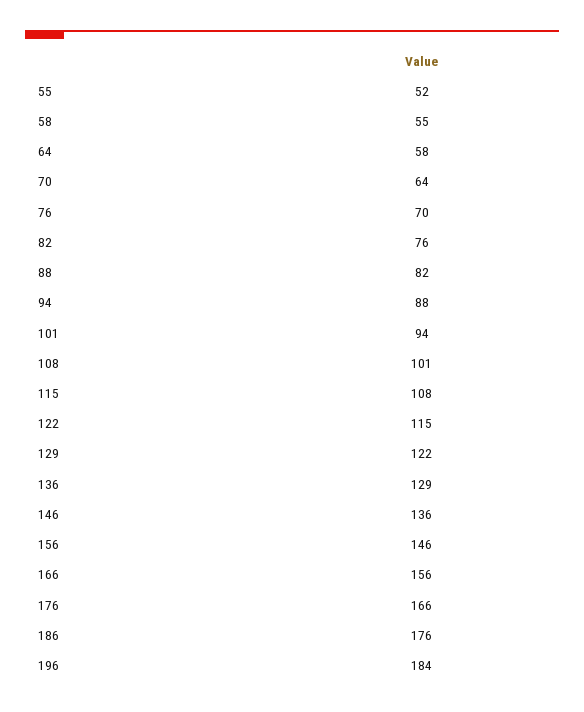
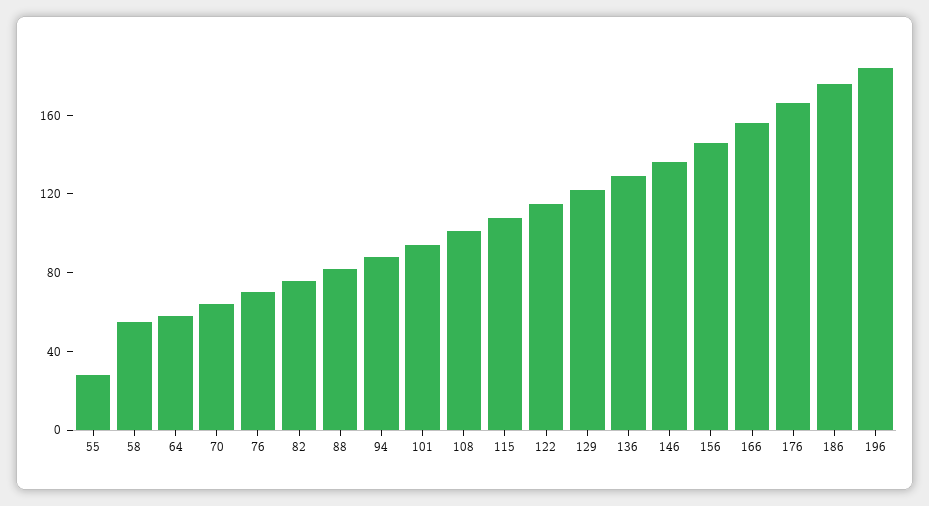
  {
-   "55": 52,
+   "55": 30,
    "58": 55,
    "64": 58,
    "70": 64,
    "76": 70,
    "82": 76,
    "88": 82,
    "94": 88,
    "101": 94,
    "108": 101,
    "115": 108,
    "122": 115,
    "129": 122,
    "136": 129,
    "146": 136,
    "156": 146,
    "166": 156,
    "176": 166,
    "186": 176,
    "196": 184
  }

